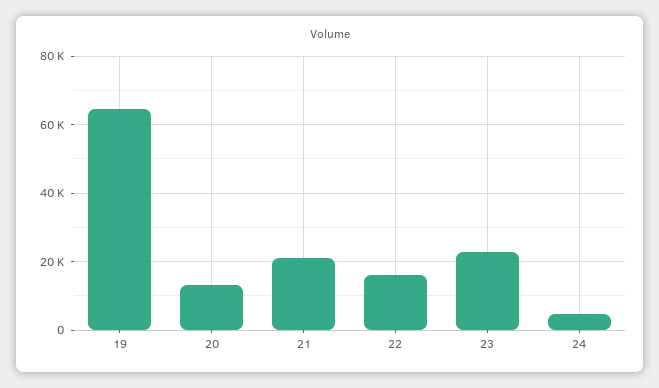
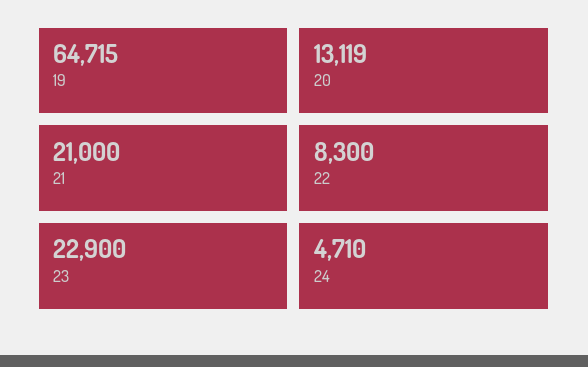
  {
    "19": 64715,
    "20": 13119,
    "21": 21000,
-   "22": 16000,
+   "22": 8300,
    "23": 22900,
    "24": 4710
  }

